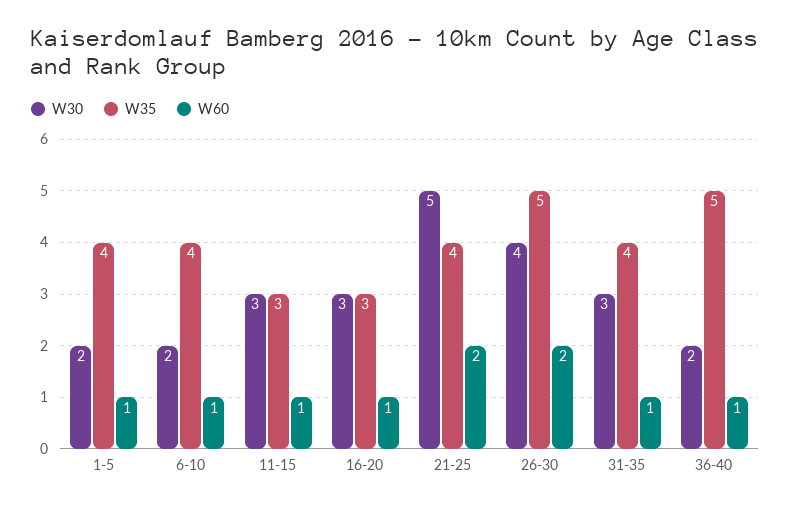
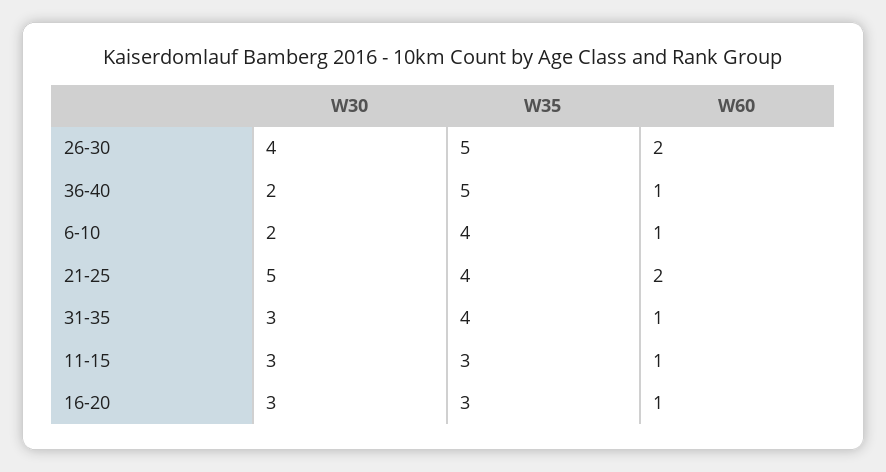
  {
    "W30": {
-     "1-5": 2,
      "6-10": 2,
      "11-15": 3,
      "16-20": 3,
      "21-25": 5,
      "26-30": 4,
      "31-35": 3,
      "36-40": 2
    },
    "W35": {
-     "1-5": 4,
      "6-10": 4,
      "11-15": 3,
      "16-20": 3,
      "21-25": 4,
      "26-30": 5,
      "31-35": 4,
      "36-40": 5
    },
    "W60": {
-     "1-5": 1,
      "6-10": 1,
      "11-15": 1,
      "16-20": 1,
      "21-25": 2,
      "26-30": 2,
      "31-35": 1,
      "36-40": 1
    }
  }

